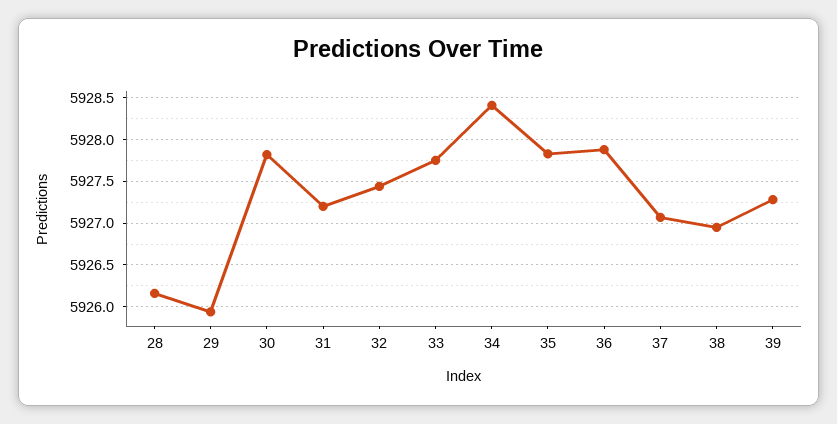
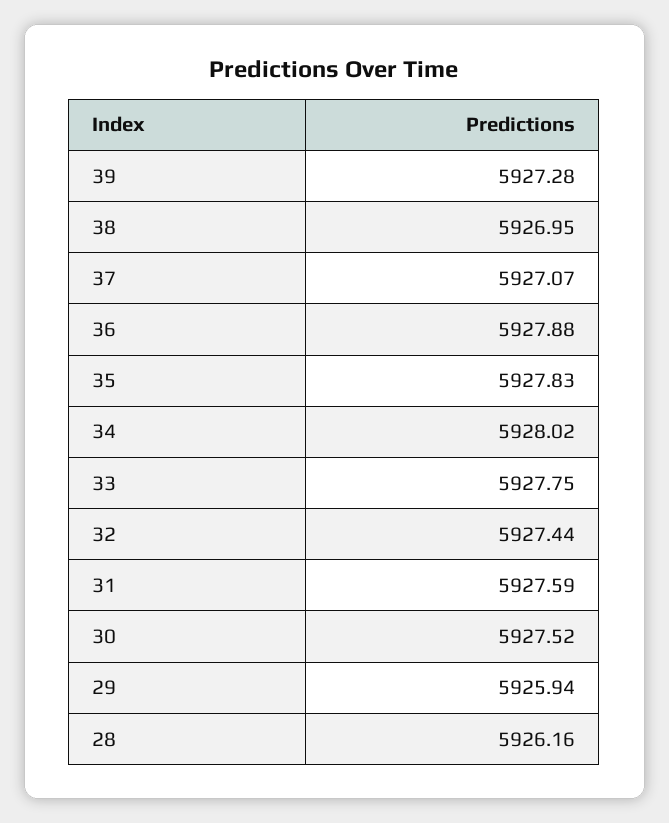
  {
    "28": 5926.16,
    "29": 5925.94,
-   "30": 5927.8,
+   "30": 5927.52,
-   "31": 5927.2,
+   "31": 5927.59,
    "32": 5927.44,
    "33": 5927.75,
-   "34": 5928.4,
+   "34": 5928.02,
    "35": 5927.83,
    "36": 5927.88,
    "37": 5927.07,
    "38": 5926.95,
    "39": 5927.28
  }

